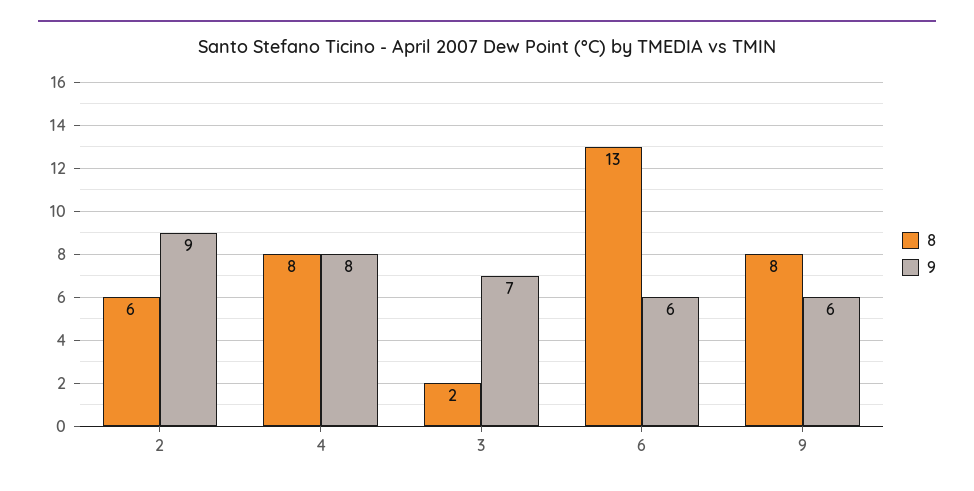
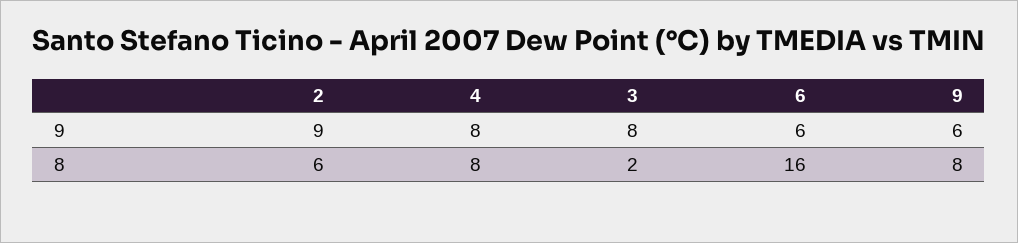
  {
    "8": {
      "2": 6,
      "4": 8,
      "3": 2,
-     "6": 13,
+     "6": 16,
      "9": 8
    },
    "9": {
      "2": 9,
      "4": 8,
-     "3": 7,
+     "3": 8,
      "6": 6,
      "9": 6
    }
  }

